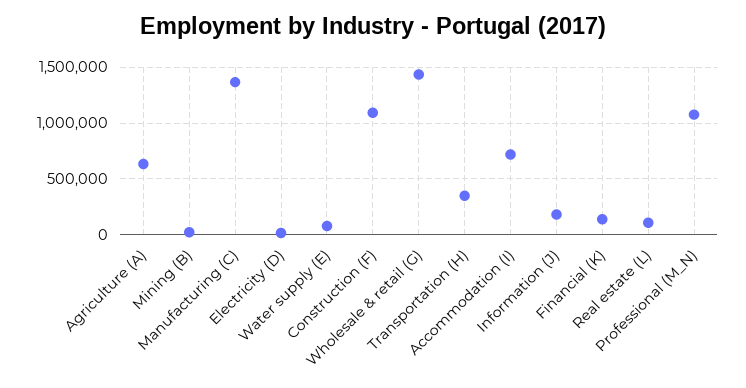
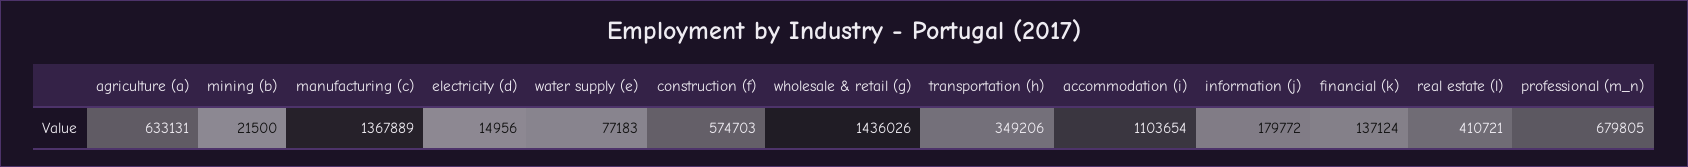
  {
    "Agriculture (A)": 633131,
    "Mining (B)": 21500,
    "Manufacturing (C)": 1367889,
    "Electricity (D)": 14956,
    "Water supply (E)": 77183,
-   "Construction (F)": 1100000,
+   "Construction (F)": 574703,
    "Wholesale & retail (G)": 1436026,
    "Transportation (H)": 349206,
-   "Accommodation (I)": 700000,
+   "Accommodation (I)": 1103654,
    "Information (J)": 179772,
    "Financial (K)": 137124,
-   "Real estate (L)": 100000,
+   "Real estate (L)": 410721,
-   "Professional (M_N)": 1100000
+   "Professional (M_N)": 679805
  }

